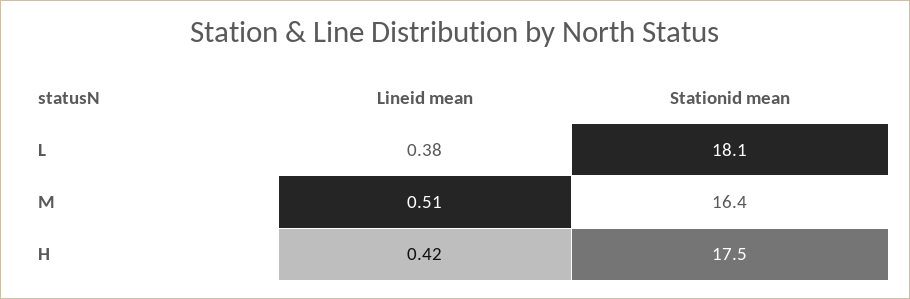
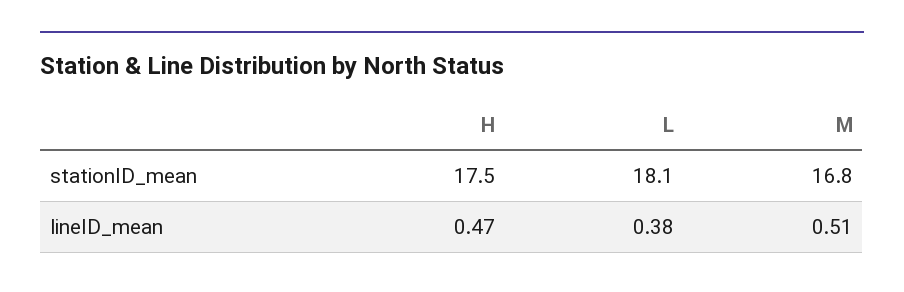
  {
    "Lineid mean": {
      "L": 0.38,
      "M": 0.51,
-     "H": 0.42
+     "H": 0.47
    },
    "Stationid mean": {
      "L": 18.1,
-     "M": 16.4,
+     "M": 16.8,
      "H": 17.5
    }
  }

